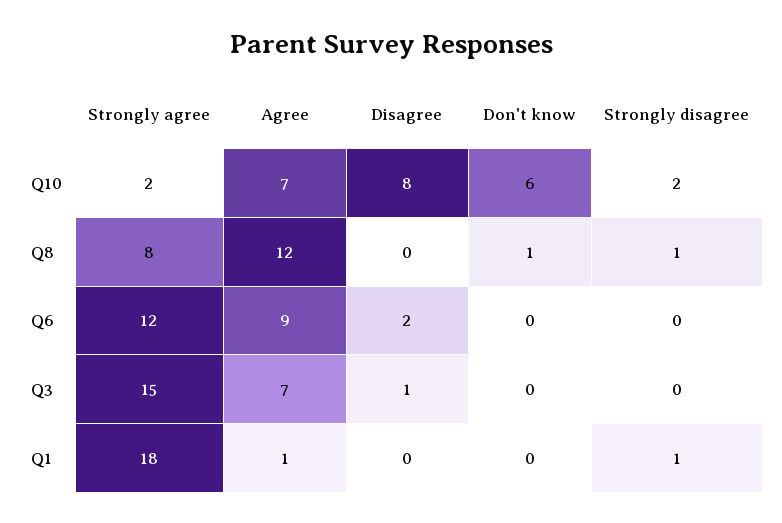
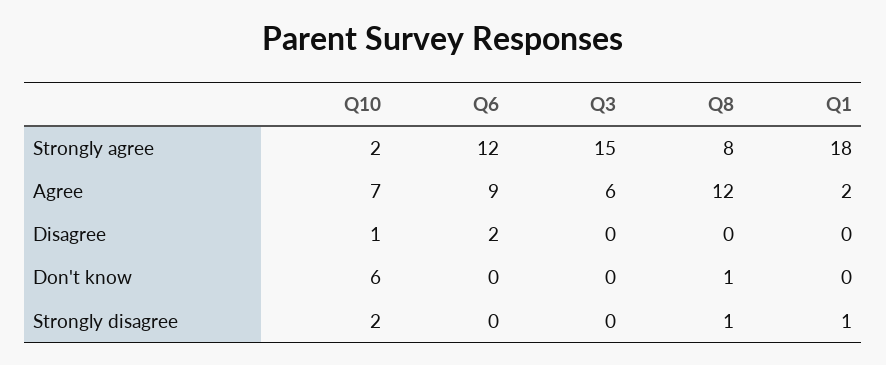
  {
    "Strongly agree": {
      "Q10": 2,
      "Q8": 8,
      "Q6": 12,
      "Q3": 15,
      "Q1": 18
    },
    "Agree": {
      "Q10": 7,
      "Q8": 12,
      "Q6": 9,
-     "Q3": 7,
+     "Q3": 6,
-     "Q1": 1
+     "Q1": 2
    },
    "Disagree": {
-     "Q10": 8,
+     "Q10": 1,
      "Q8": 0,
      "Q6": 2,
-     "Q3": 1,
+     "Q3": 0,
      "Q1": 0
    },
    "Don't know": {
      "Q10": 6,
      "Q8": 1,
      "Q6": 0,
      "Q3": 0,
      "Q1": 0
    },
    "Strongly disagree": {
      "Q10": 2,
      "Q8": 1,
      "Q6": 0,
      "Q3": 0,
      "Q1": 1
    }
  }

